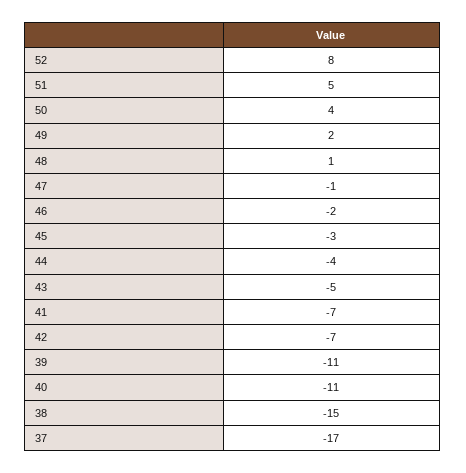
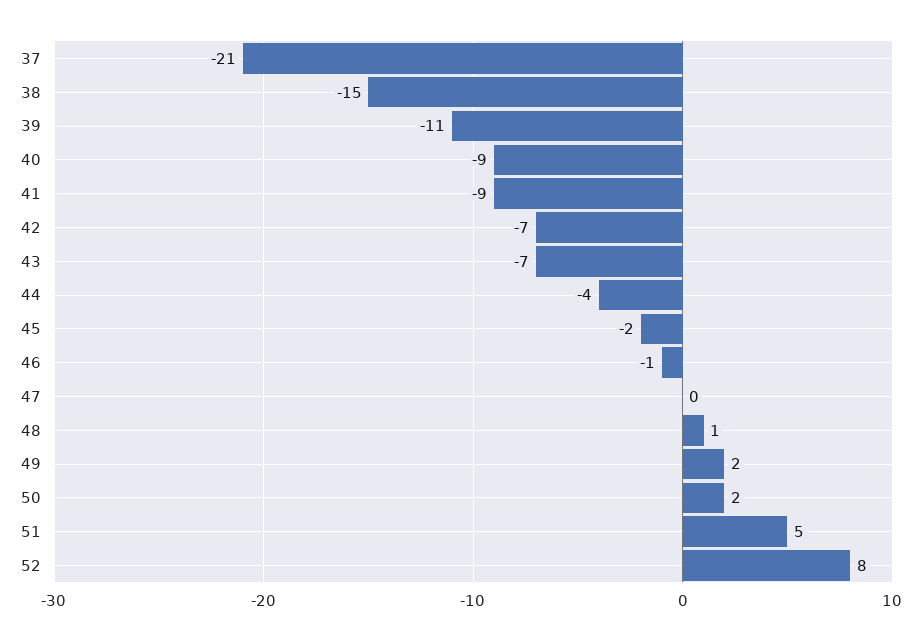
  {
    "52": 8,
    "51": 5,
-   "50": 4,
+   "50": 2,
    "49": 2,
    "48": 1,
-   "47": -1,
+   "47": 0,
-   "46": -2,
+   "46": -1,
-   "45": -3,
+   "45": -2,
    "44": -4,
-   "43": -5,
+   "43": -7,
-   "41": -7,
+   "41": -9,
    "42": -7,
    "39": -11,
-   "40": -11,
+   "40": -9,
    "38": -15,
-   "37": -17
+   "37": -21
  }

